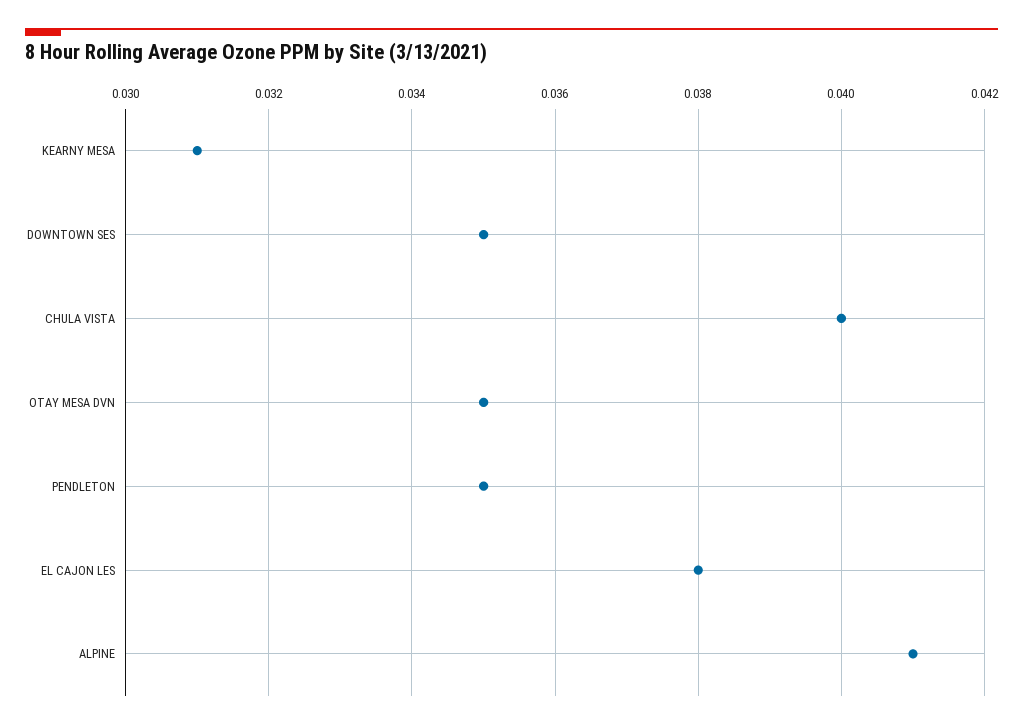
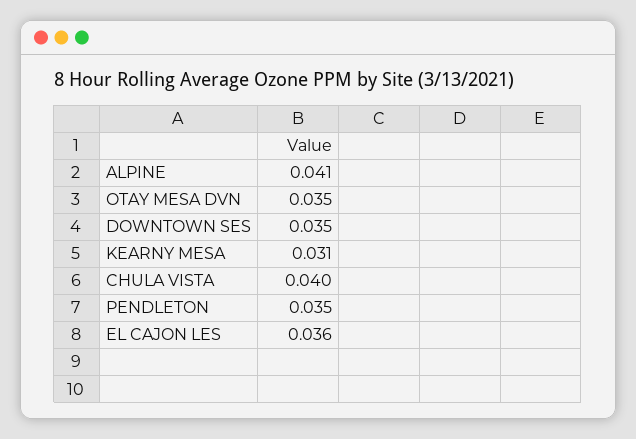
  {
    "KEARNY MESA": 0.031,
    "DOWNTOWN SES": 0.035,
    "CHULA VISTA": 0.04,
    "OTAY MESA DVN": 0.035,
    "PENDLETON": 0.035,
-   "EL CAJON LES": 0.038,
+   "EL CAJON LES": 0.036,
    "ALPINE": 0.041
  }

